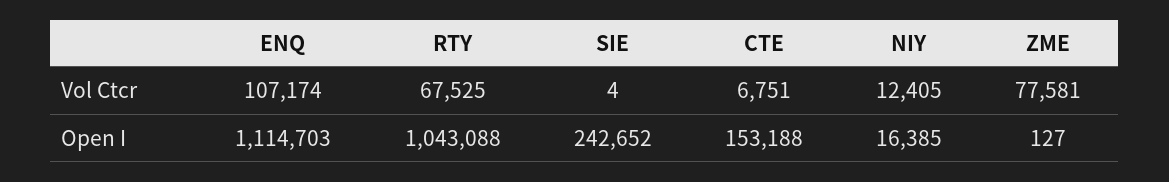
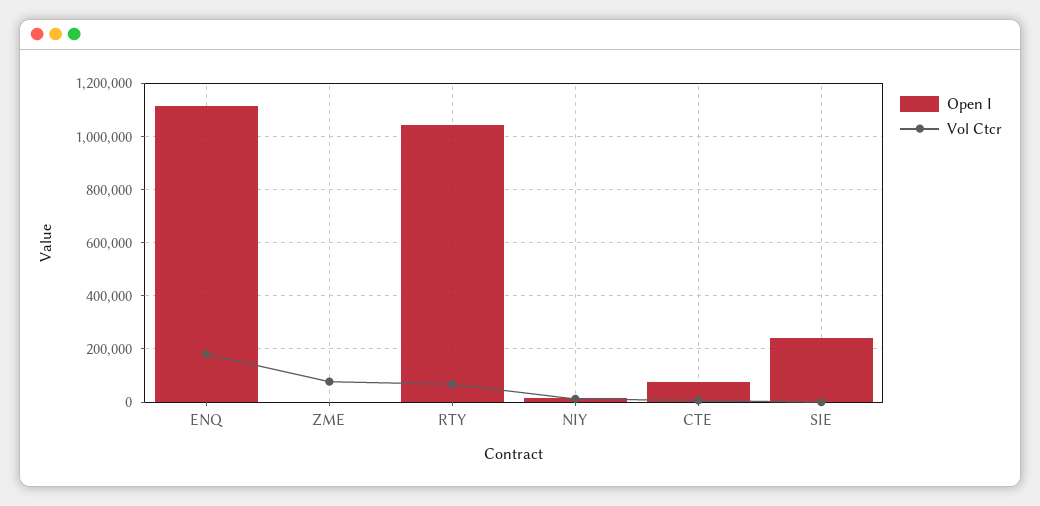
  {
    "Vol Ctcr": {
-     "ENQ": 107174,
+     "ENQ": 175000,
      "RTY": 67525,
      "SIE": 4,
      "CTE": 6751,
      "NIY": 12405,
      "ZME": 77581
    },
    "Open I": {
      "ENQ": 1114703,
      "RTY": 1043088,
      "SIE": 242652,
-     "CTE": 153188,
+     "CTE": 75000,
      "NIY": 16385,
      "ZME": 127
    }
  }

